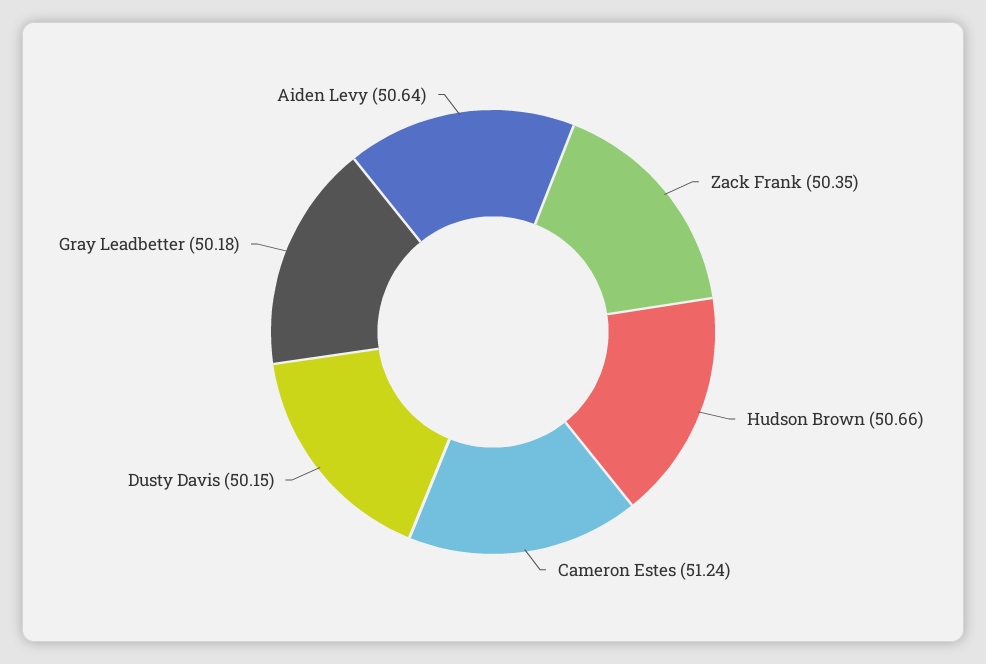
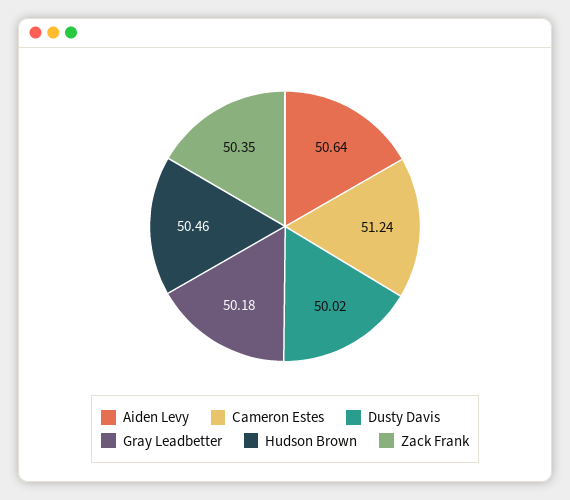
  {
    "Zack Frank": 50.35,
-   "Hudson Brown": 50.66,
+   "Hudson Brown": 50.46,
    "Cameron Estes": 51.24,
-   "Dusty Davis": 50.15,
+   "Dusty Davis": 50.02,
    "Gray Leadbetter": 50.18,
    "Aiden Levy": 50.64
  }

